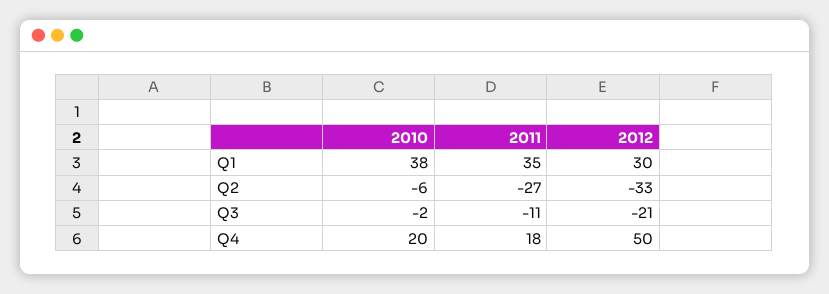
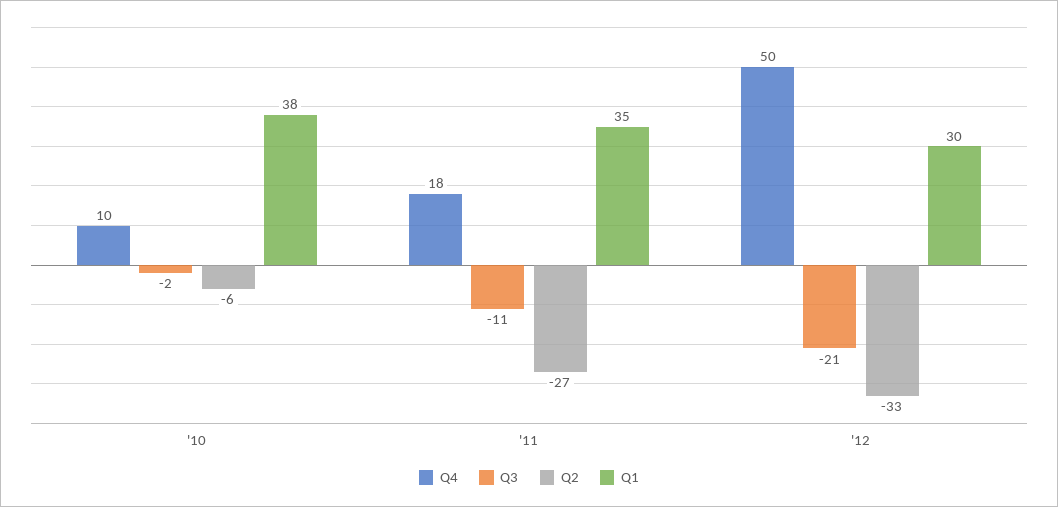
  {
    "Q1": {
      "2010": 38,
      "2011": 35,
      "2012": 30
    },
    "Q2": {
      "2010": -6,
      "2011": -27,
      "2012": -33
    },
    "Q3": {
      "2010": -2,
      "2011": -11,
      "2012": -21
    },
    "Q4": {
-     "2010": 20,
+     "2010": 10,
      "2011": 18,
      "2012": 50
    }
  }

